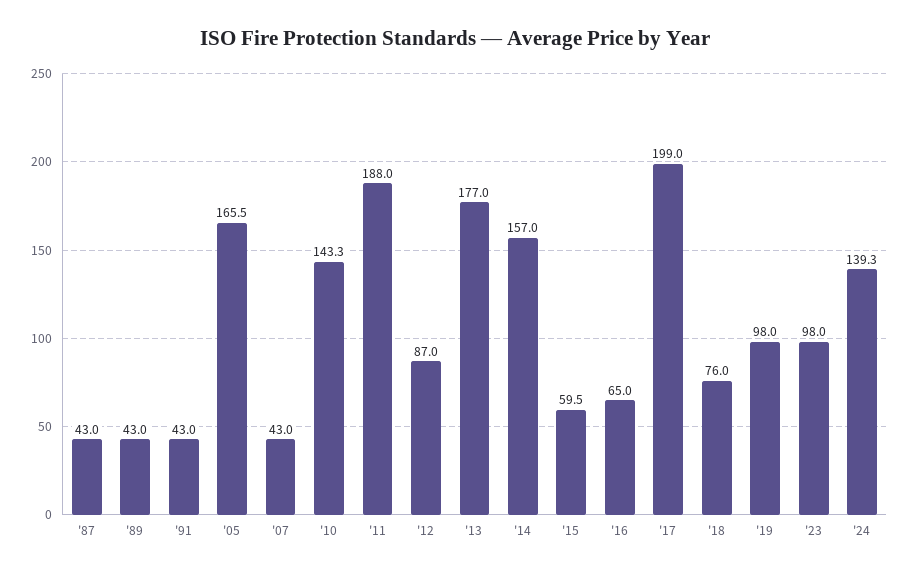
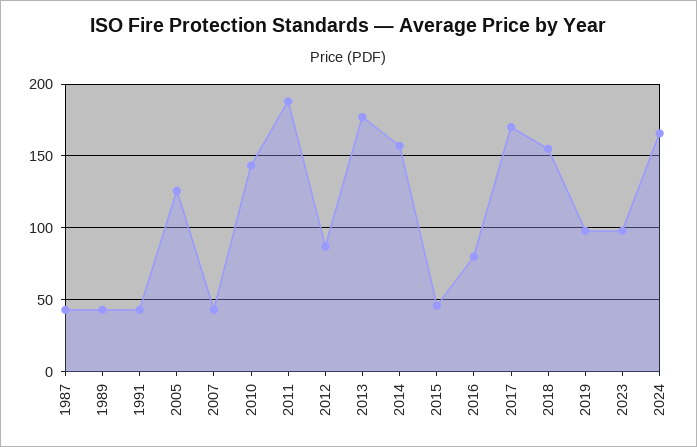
  {
    "'87": 43,
    "'89": 43,
    "'91": 43,
-   "'05": 165.5,
+   "'05": 125,
    "'07": 43,
    "'10": 143.3,
    "'11": 188,
    "'12": 87,
    "'13": 177,
    "'14": 157,
-   "'15": 59.5,
+   "'15": 45,
-   "'16": 65,
+   "'16": 80,
-   "'17": 199,
+   "'17": 170,
-   "'18": 76,
+   "'18": 155,
    "'19": 98,
    "'23": 98,
-   "'24": 139.3
+   "'24": 165
  }

